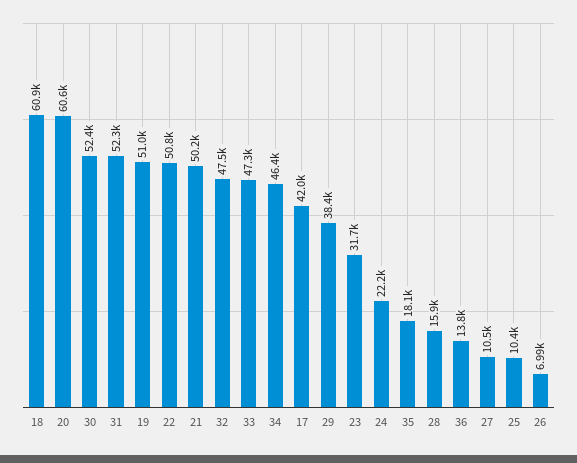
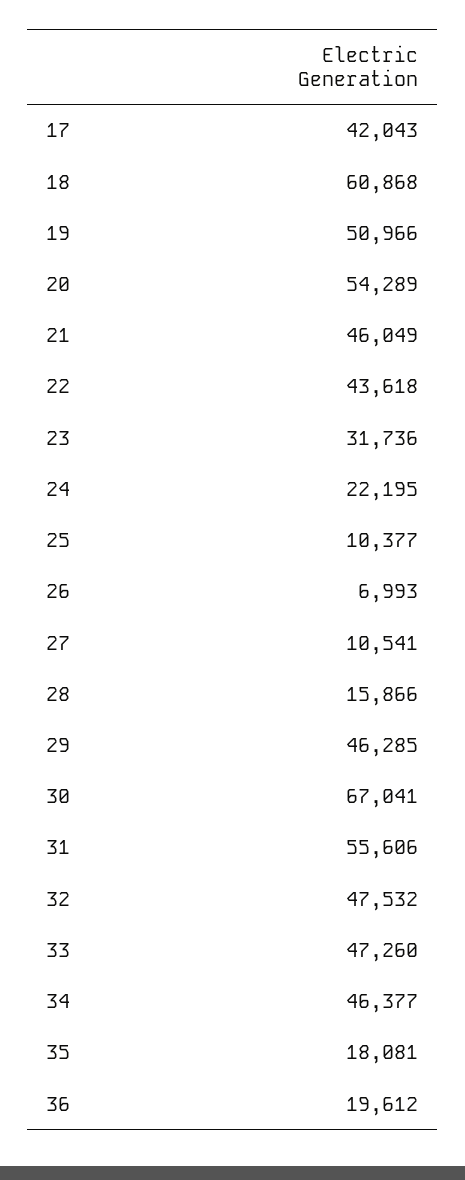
  {
    "18": 60868,
-   "20": 60600,
+   "20": 54289,
-   "30": 52400,
+   "30": 67041,
-   "31": 52300,
+   "31": 55606,
    "19": 50966,
-   "22": 50800,
+   "22": 43618,
-   "21": 50200,
+   "21": 46049,
    "32": 47532,
    "33": 47260,
    "34": 46377,
    "17": 42043,
-   "29": 38400,
+   "29": 46285,
    "23": 31736,
    "24": 22195,
    "35": 18081,
    "28": 15866,
-   "36": 13800,
+   "36": 19612,
    "27": 10541,
    "25": 10377,
    "26": 6993
  }

